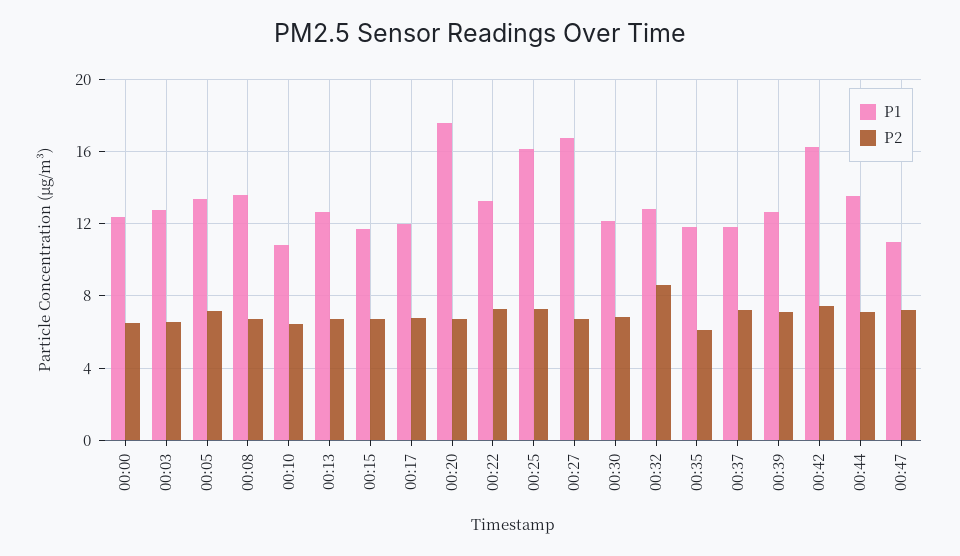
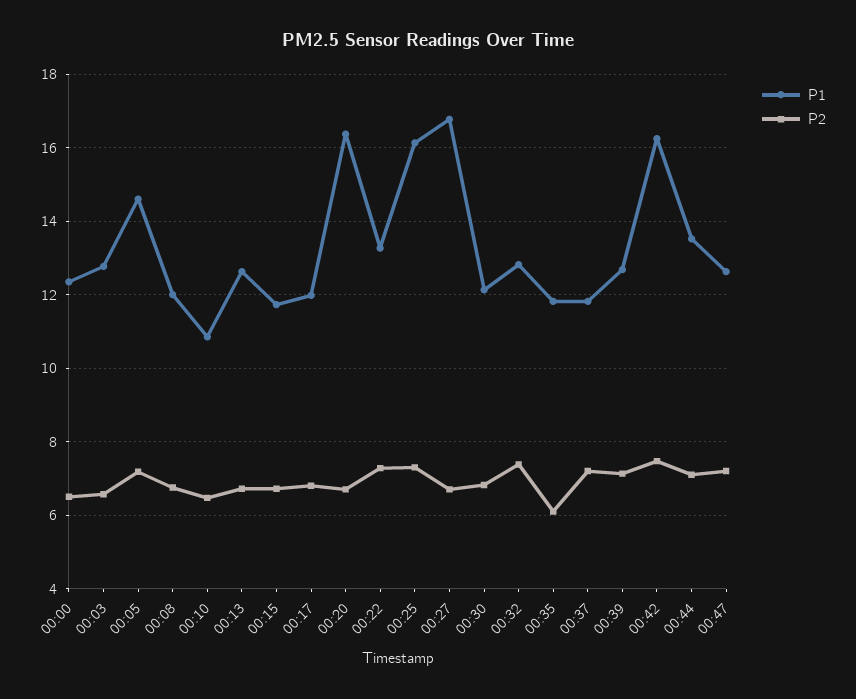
  {
    "P1": {
      "00:00": 12.4,
      "00:03": 12.8,
-     "00:05": 13.5,
+     "00:05": 14.6,
-     "00:08": 13.5,
+     "00:08": 12,
      "00:10": 10.8,
      "00:13": 12.6,
      "00:15": 11.8,
      "00:17": 12,
-     "00:20": 17.5,
+     "00:20": 16.4,
      "00:22": 13.2,
      "00:25": 16.2,
      "00:27": 16.8,
      "00:30": 12.2,
      "00:32": 12.8,
      "00:35": 11.8,
      "00:37": 11.8,
      "00:39": 12.6,
      "00:42": 16.2,
      "00:44": 13.6,
-     "00:47": 11
+     "00:47": 12.6
    },
    "P2": {
      "00:00": 6.6,
      "00:03": 6.6,
      "00:05": 7.2,
      "00:08": 6.8,
      "00:10": 6.4,
      "00:13": 6.8,
      "00:15": 6.8,
      "00:17": 6.8,
      "00:20": 6.8,
      "00:22": 7.2,
      "00:25": 7.4,
      "00:27": 6.8,
      "00:30": 6.8,
-     "00:32": 8.5,
+     "00:32": 7.4,
      "00:35": 6.2,
      "00:37": 7.2,
      "00:39": 7.2,
      "00:42": 7.4,
      "00:44": 7.2,
      "00:47": 7.2
    }
  }

